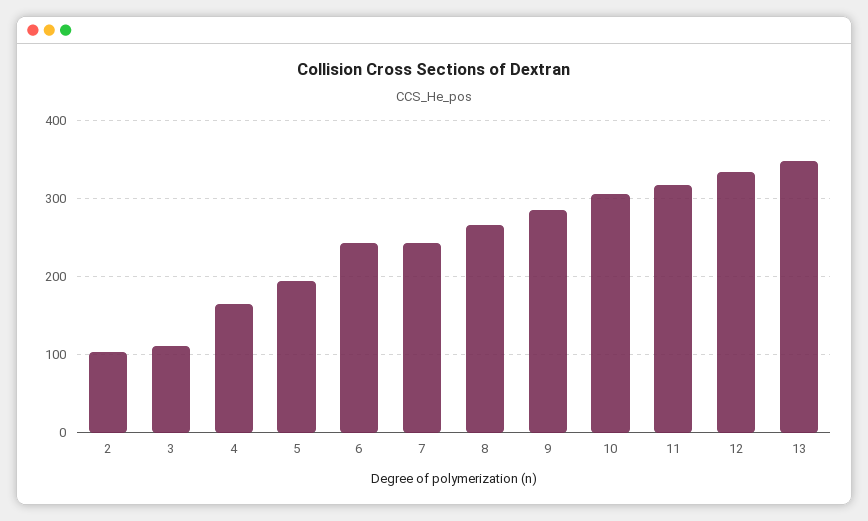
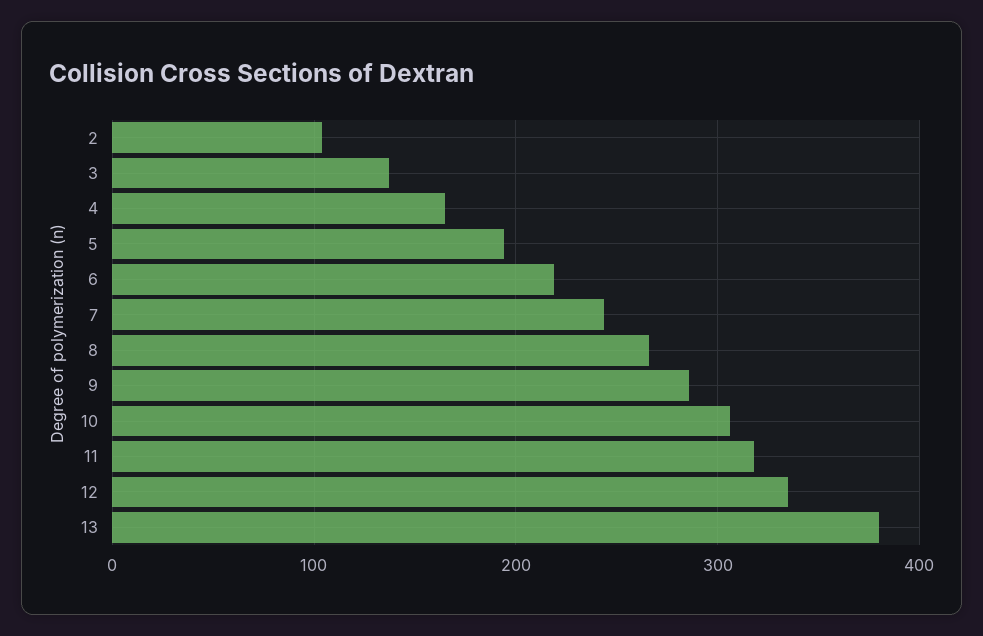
  {
    "2": 100,
-   "3": 110,
+   "3": 140,
    "4": 170,
    "5": 190,
-   "6": 240,
+   "6": 220,
    "7": 240,
    "8": 270,
    "9": 290,
    "10": 310,
    "11": 320,
    "12": 330,
-   "13": 350
+   "13": 380
  }

